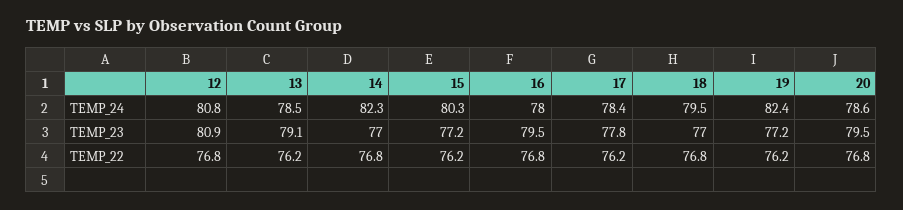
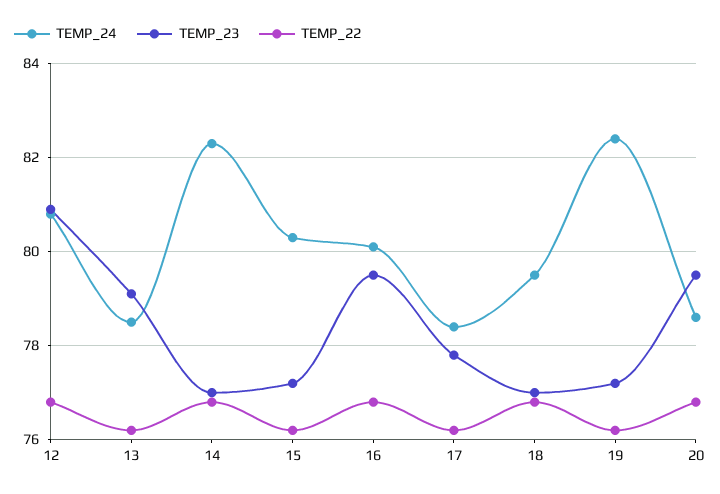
  {
    "TEMP_24": {
      "12": 80.8,
      "13": 78.5,
      "14": 82.3,
      "15": 80.3,
-     "16": 78,
+     "16": 80,
      "17": 78.4,
      "18": 79.5,
      "19": 82.4,
      "20": 78.6
    },
    "TEMP_23": {
      "12": 80.9,
      "13": 79.1,
      "14": 77,
      "15": 77.2,
      "16": 79.5,
      "17": 77.8,
      "18": 77,
      "19": 77.2,
      "20": 79.5
    },
    "TEMP_22": {
      "12": 76.8,
      "13": 76.2,
      "14": 76.8,
      "15": 76.2,
      "16": 76.8,
      "17": 76.2,
      "18": 76.8,
      "19": 76.2,
      "20": 76.8
    }
  }

